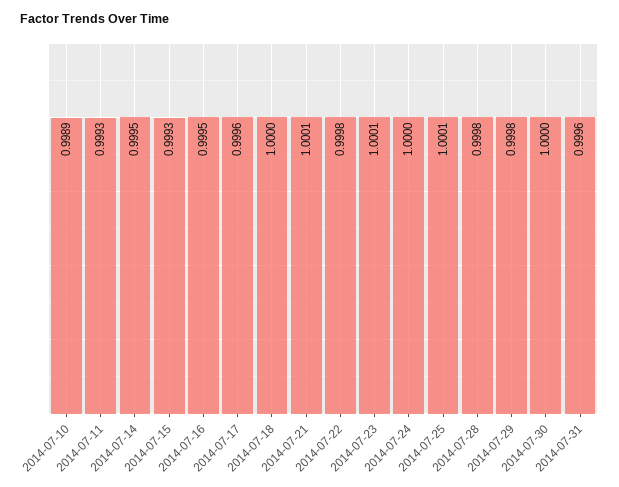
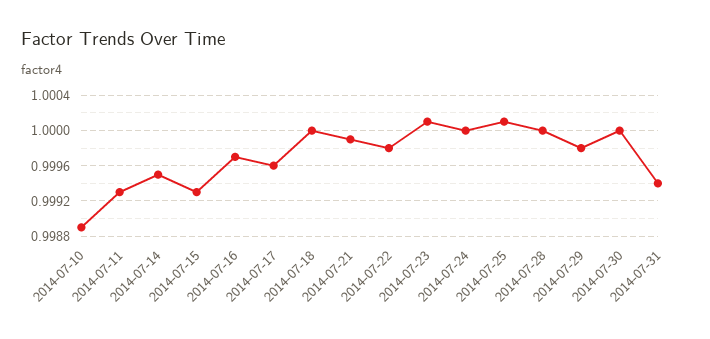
  {
    "2014-07-10": 0.9989,
    "2014-07-11": 0.9993,
    "2014-07-14": 0.9995,
    "2014-07-15": 0.9993,
-   "2014-07-16": 0.9995,
+   "2014-07-16": 0.9997,
    "2014-07-17": 0.9996,
    "2014-07-18": 1,
-   "2014-07-21": 1.0001,
+   "2014-07-21": 0.9999,
    "2014-07-22": 0.9998,
    "2014-07-23": 1.0001,
    "2014-07-24": 1,
    "2014-07-25": 1.0001,
-   "2014-07-28": 0.9998,
+   "2014-07-28": 1,
    "2014-07-29": 0.9998,
    "2014-07-30": 1,
-   "2014-07-31": 0.9996
+   "2014-07-31": 0.9994
  }

